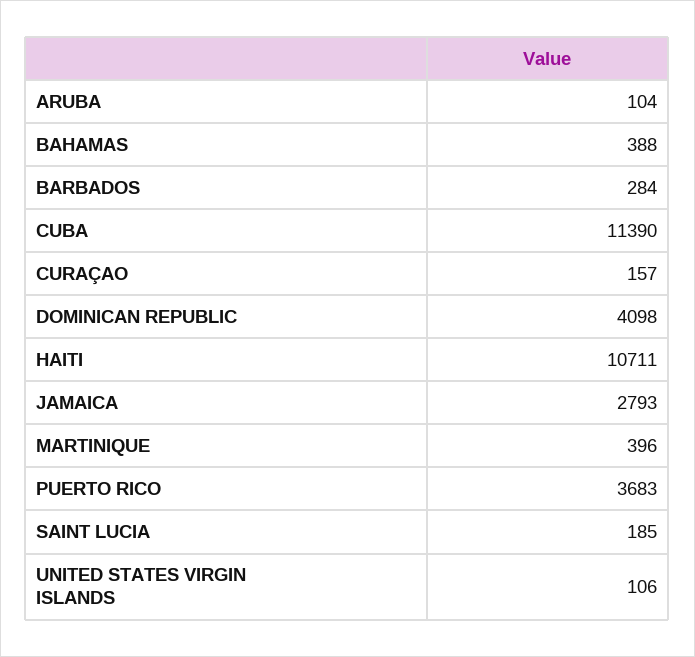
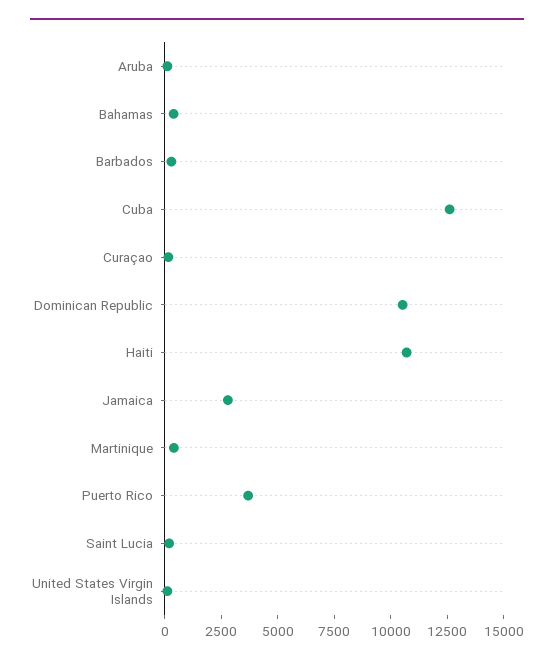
  {
    "ARUBA": 104,
    "BAHAMAS": 388,
    "BARBADOS": 284,
-   "CUBA": 11390,
+   "CUBA": 12500,
    "CURAÇAO": 157,
-   "DOMINICAN REPUBLIC": 4098,
+   "DOMINICAN REPUBLIC": 10500,
    "HAITI": 10711,
    "JAMAICA": 2793,
    "MARTINIQUE": 396,
    "PUERTO RICO": 3683,
    "SAINT LUCIA": 185,
    "UNITED STATES VIRGIN ISLANDS": 106
  }

